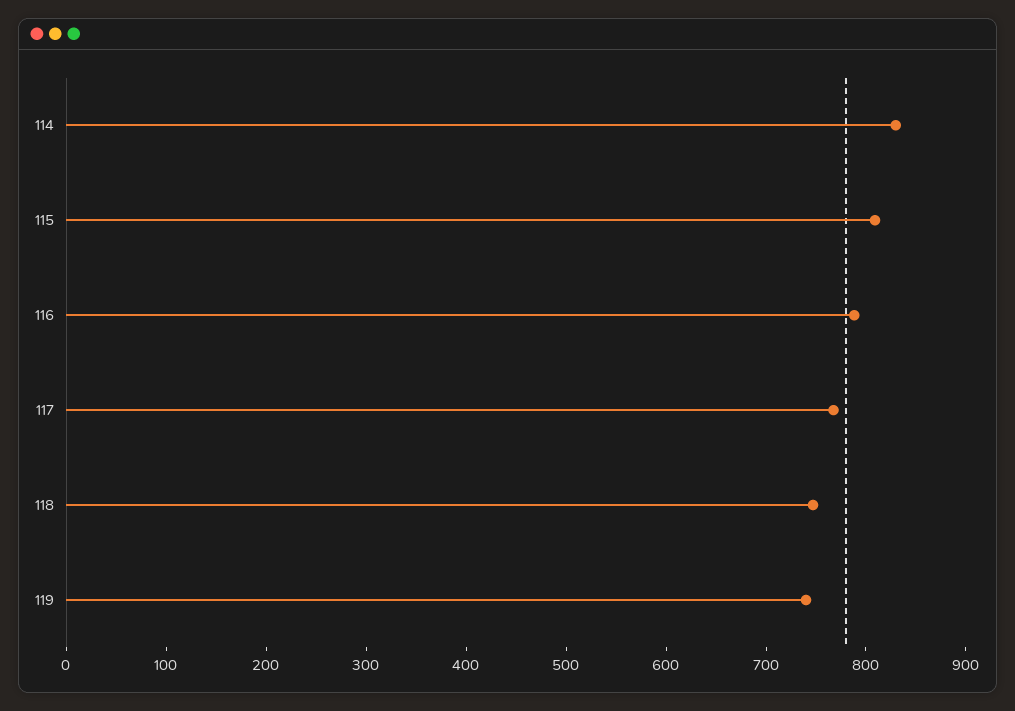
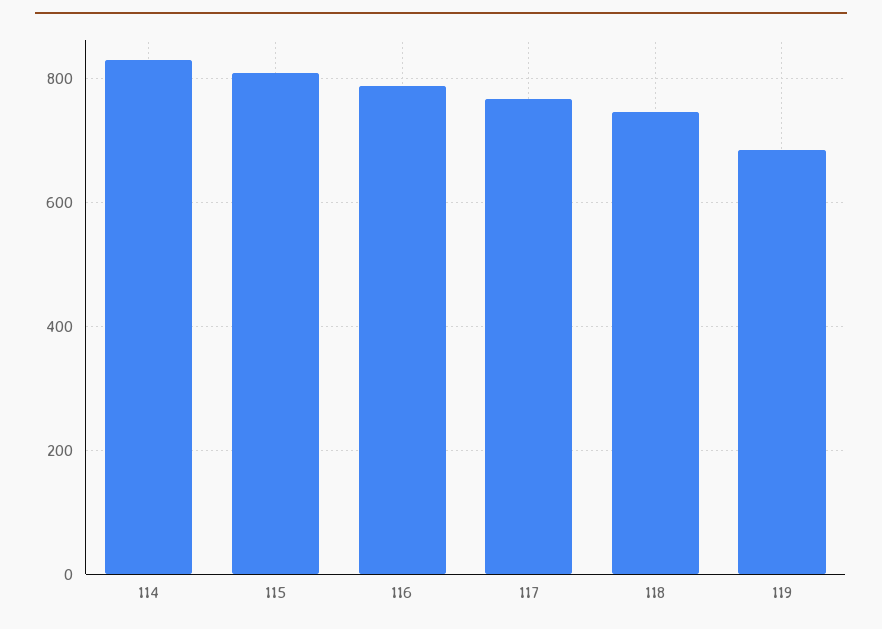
  {
    "114": 820,
    "115": 800,
    "116": 780,
    "117": 760,
    "118": 740,
-   "119": 740
+   "119": 680
  }

